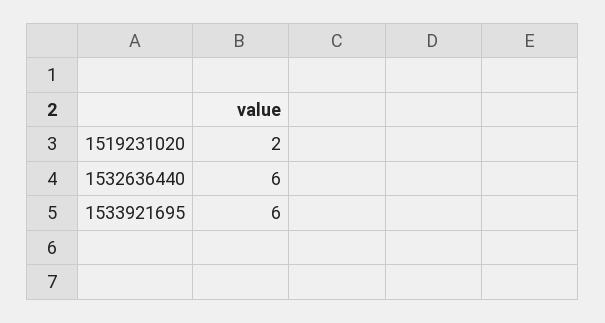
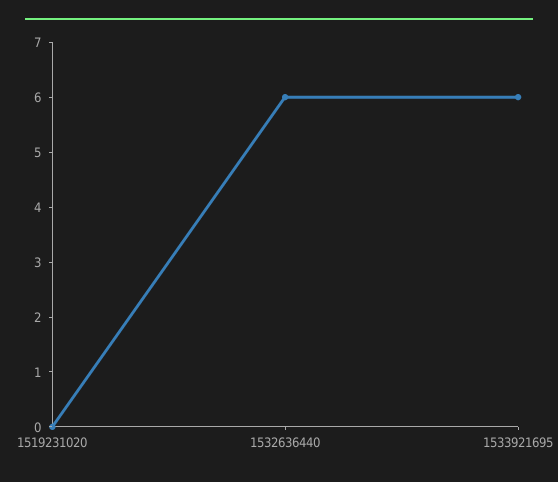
  {
-   "1519231020": 2,
+   "1519231020": 0,
    "1532636440": 6,
    "1533921695": 6
  }

